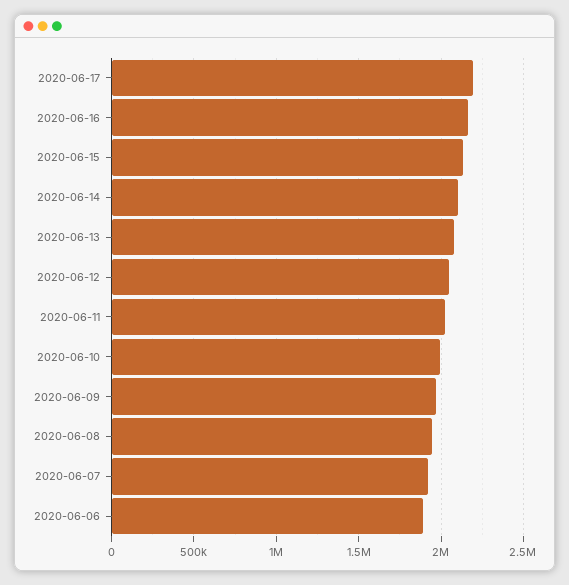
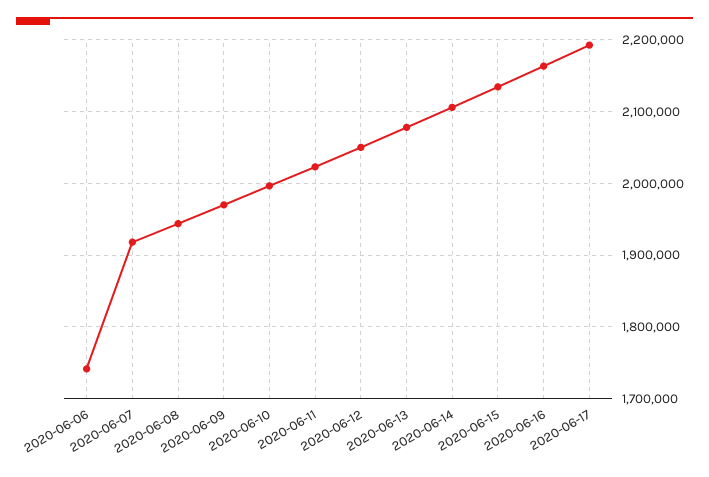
  {
    "2020-06-17": 2190000,
    "2020-06-16": 2160000,
    "2020-06-15": 2130000,
    "2020-06-14": 2110000,
    "2020-06-13": 2080000,
    "2020-06-12": 2050000,
    "2020-06-11": 2020000,
    "2020-06-10": 2000000,
    "2020-06-09": 1970000,
    "2020-06-08": 1940000,
    "2020-06-07": 1920000,
-   "2020-06-06": 1900000
+   "2020-06-06": 1740000
  }

